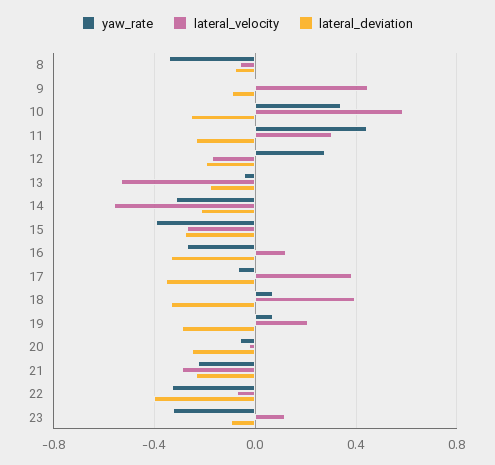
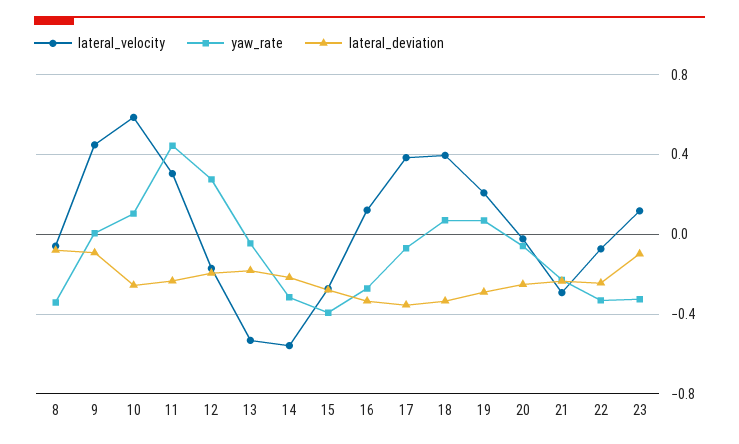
  {
    "yaw_rate": {
      "8": -0.35,
      "9": 0,
-     "10": 0.35,
+     "10": 0.1,
      "11": 0.45,
      "12": 0.3,
      "13": -0.05,
      "14": -0.3,
      "15": -0.4,
      "16": -0.25,
      "17": -0.05,
      "18": 0.05,
      "19": 0.05,
      "20": -0.05,
      "21": -0.25,
      "22": -0.35,
      "23": -0.35
    },
    "lateral_velocity": {
      "8": -0.05,
      "9": 0.45,
      "10": 0.6,
      "11": 0.3,
      "12": -0.15,
      "13": -0.55,
      "14": -0.55,
      "15": -0.25,
      "16": 0.1,
      "17": 0.4,
      "18": 0.4,
      "19": 0.2,
      "20": 0,
      "21": -0.3,
      "22": -0.05,
      "23": 0.1
    },
    "lateral_deviation": {
      "8": -0.1,
      "9": -0.1,
      "10": -0.25,
      "11": -0.25,
      "12": -0.2,
      "13": -0.2,
      "14": -0.2,
      "15": -0.3,
      "16": -0.35,
      "17": -0.35,
      "18": -0.35,
      "19": -0.3,
      "20": -0.25,
      "21": -0.25,
-     "22": -0.4,
+     "22": -0.25,
      "23": -0.1
    }
  }

